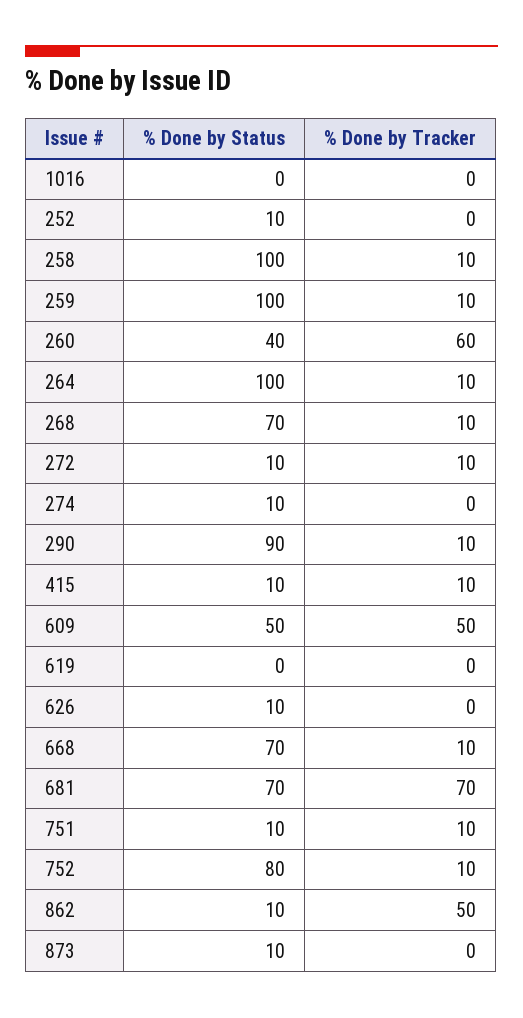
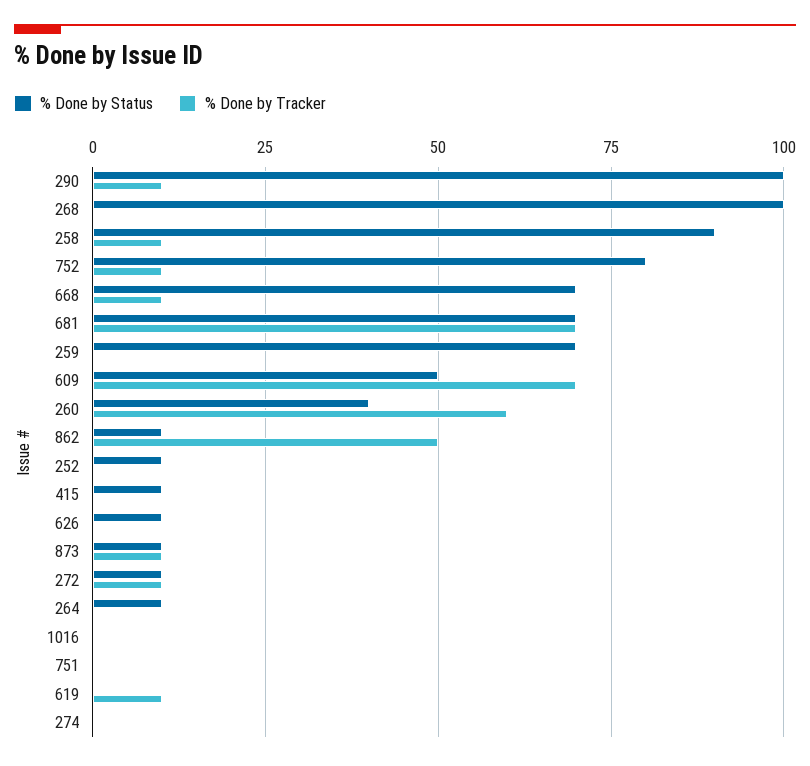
  {
    "% Done by Status": {
      "1016": 0,
      "252": 10,
-     "258": 100,
+     "258": 90,
-     "259": 100,
+     "259": 70,
      "260": 40,
-     "264": 100,
+     "264": 10,
-     "268": 70,
+     "268": 100,
      "272": 10,
-     "274": 10,
+     "274": 0,
-     "290": 90,
+     "290": 100,
      "415": 10,
      "609": 50,
      "619": 0,
      "626": 10,
      "668": 70,
      "681": 70,
-     "751": 10,
+     "751": 0,
      "752": 80,
      "862": 10,
      "873": 10
    },
    "% Done by Tracker": {
      "1016": 0,
      "252": 0,
      "258": 10,
-     "259": 10,
+     "259": 0,
      "260": 60,
-     "264": 10,
+     "264": 0,
-     "268": 10,
+     "268": 0,
      "272": 10,
      "274": 0,
      "290": 10,
-     "415": 10,
+     "415": 0,
-     "609": 50,
+     "609": 70,
-     "619": 0,
+     "619": 10,
      "626": 0,
      "668": 10,
      "681": 70,
-     "751": 10,
+     "751": 0,
      "752": 10,
      "862": 50,
-     "873": 0
+     "873": 10
    }
  }

